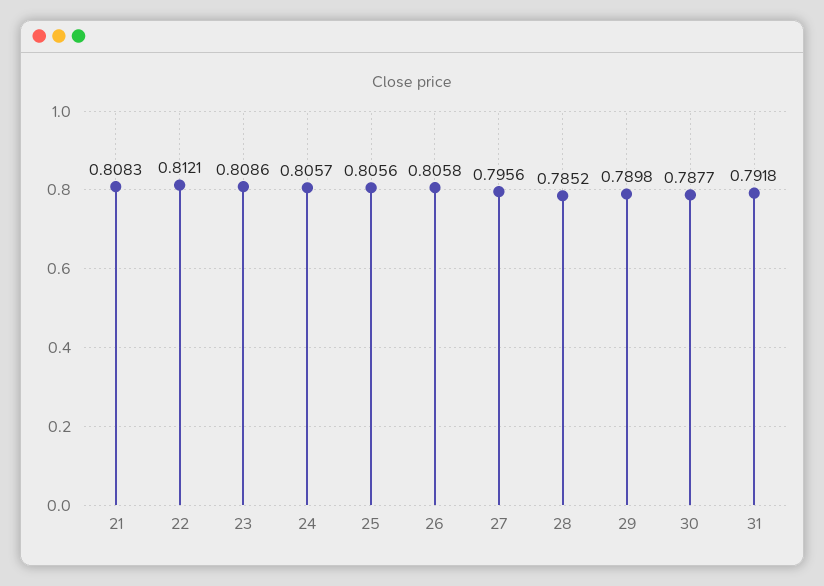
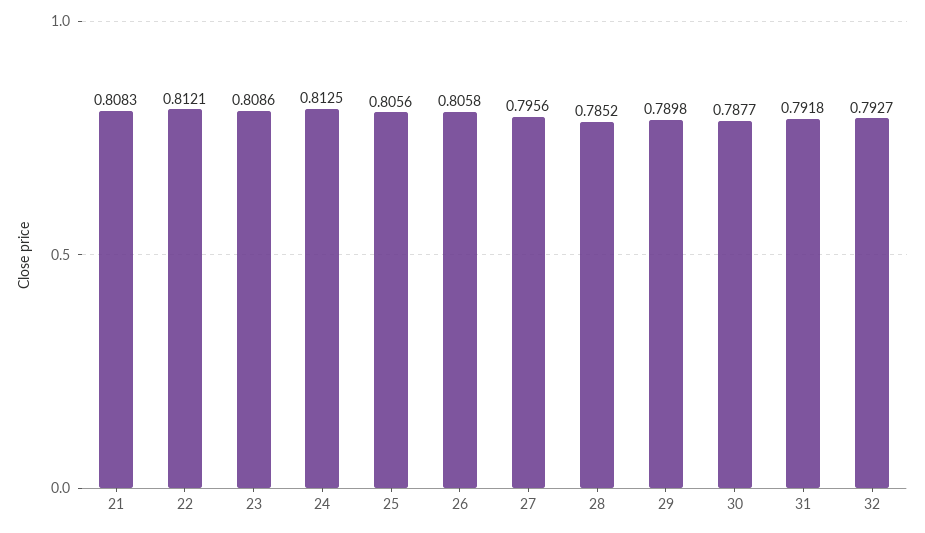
  {
    "21": 0.8083,
    "22": 0.8121,
    "23": 0.8086,
-   "24": 0.8057,
+   "24": 0.8125,
    "25": 0.8056,
    "26": 0.8058,
    "27": 0.7956,
    "28": 0.7852,
    "29": 0.7898,
    "30": 0.7877,
-   "31": 0.7918
+   "31": 0.7918,
+   "32": 0.7927
  }

